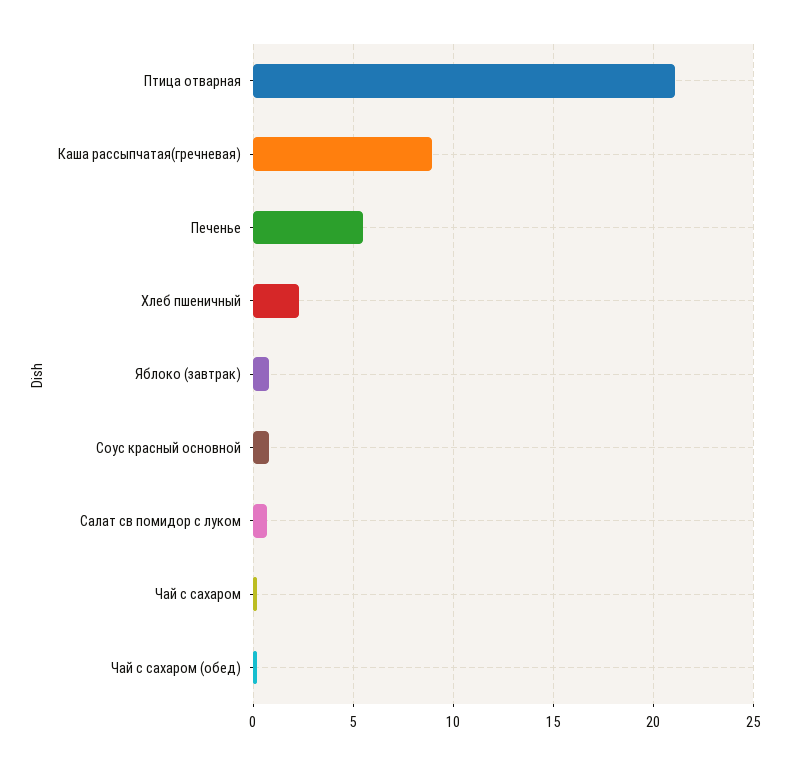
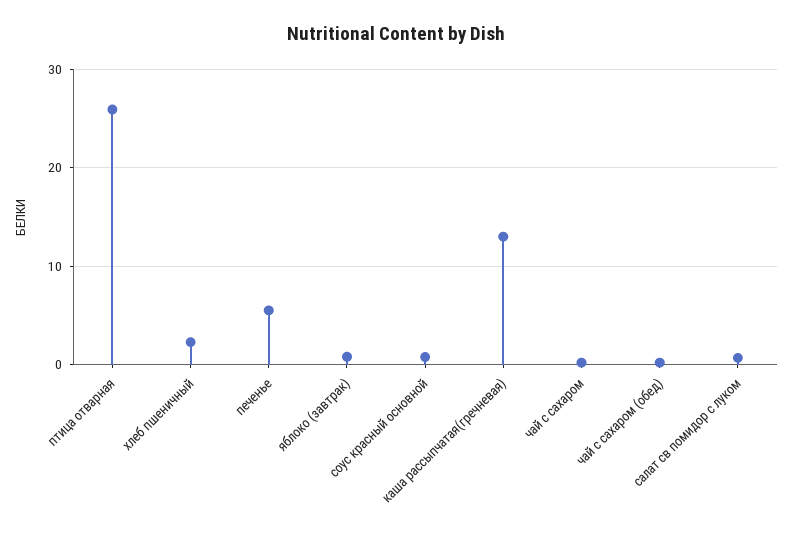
  {
-   "Птица отварная": 21,
+   "Птица отварная": 26,
-   "Каша рассыпчатая(гречневая)": 9,
+   "Каша рассыпчатая(гречневая)": 13,
    "Печенье": 5.5,
    "Хлеб пшеничный": 2.5,
    "Яблоко (завтрак)": 1,
    "Соус красный основной": 1,
    "Салат св помидор с луком": 0.5,
    "Чай с сахаром": 0,
    "Чай с сахаром (обед)": 0
  }

